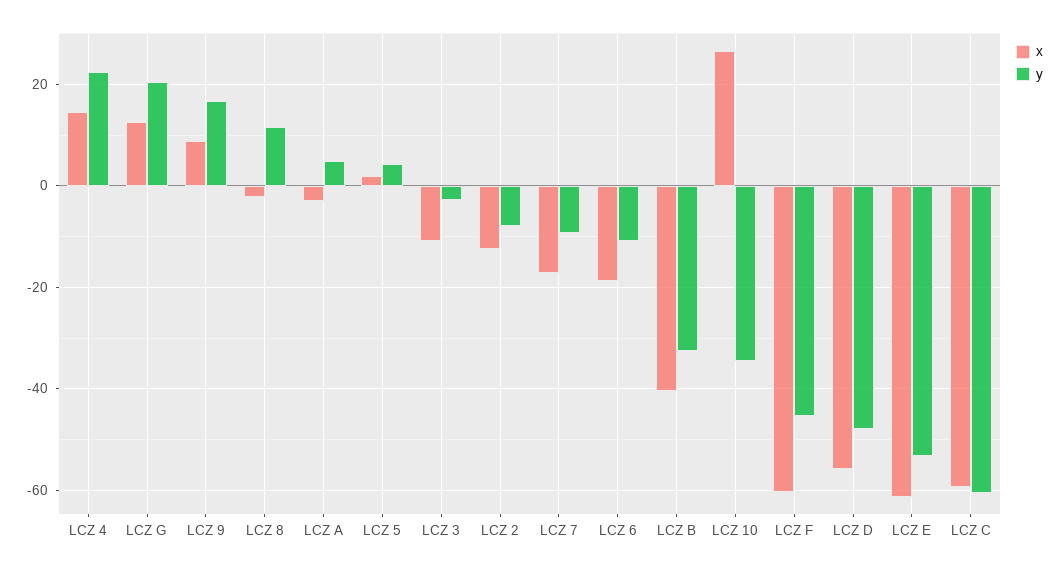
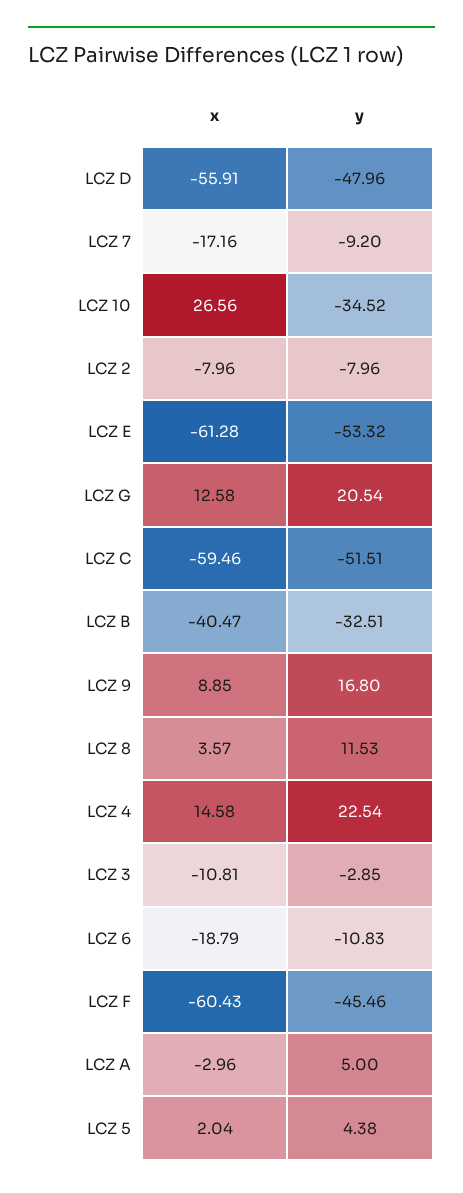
  {
    "x": {
      "LCZ 4": 14.58,
      "LCZ G": 12.58,
      "LCZ 9": 8.85,
-     "LCZ 8": -2,
+     "LCZ 8": 3.57,
      "LCZ A": -2.96,
      "LCZ 5": 2.04,
      "LCZ 3": -10.81,
-     "LCZ 2": -12,
+     "LCZ 2": -7.96,
      "LCZ 7": -17.16,
      "LCZ 6": -18.79,
      "LCZ B": -40.47,
      "LCZ 10": 26.56,
      "LCZ F": -60.43,
      "LCZ D": -55.91,
      "LCZ E": -61.28,
      "LCZ C": -59.46
    },
    "y": {
      "LCZ 4": 22.54,
      "LCZ G": 20.54,
      "LCZ 9": 16.8,
      "LCZ 8": 11.53,
      "LCZ A": 5,
      "LCZ 5": 4.38,
      "LCZ 3": -2.85,
      "LCZ 2": -7.96,
      "LCZ 7": -9.2,
      "LCZ 6": -10.83,
      "LCZ B": -32.51,
      "LCZ 10": -34.52,
      "LCZ F": -45.46,
      "LCZ D": -47.96,
      "LCZ E": -53.32,
-     "LCZ C": -60
+     "LCZ C": -51.51
    }
  }

